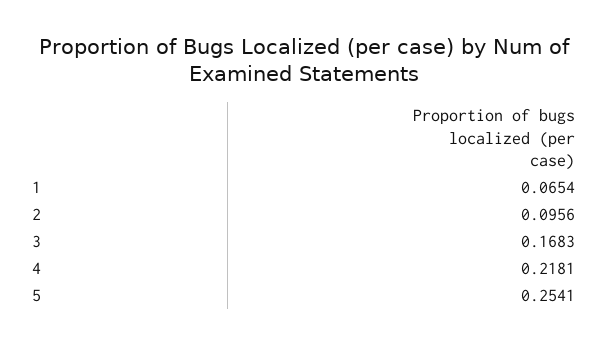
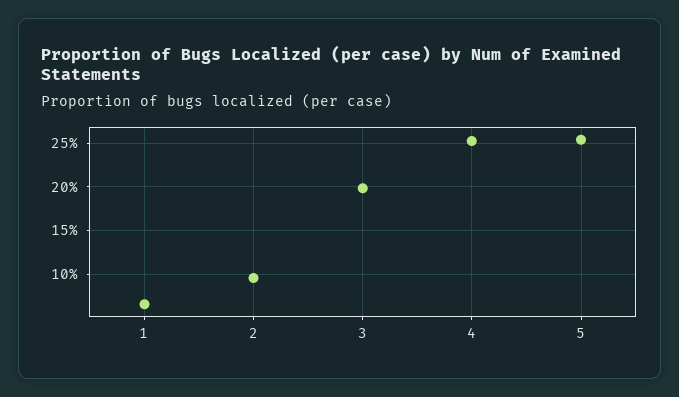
  {
    "1": 0.0654,
    "2": 0.0956,
-   "3": 0.1683,
+   "3": 0.2,
-   "4": 0.2181,
+   "4": 0.25,
    "5": 0.2541
  }

